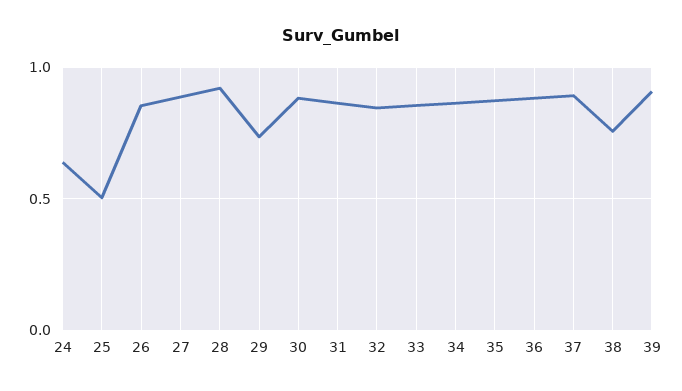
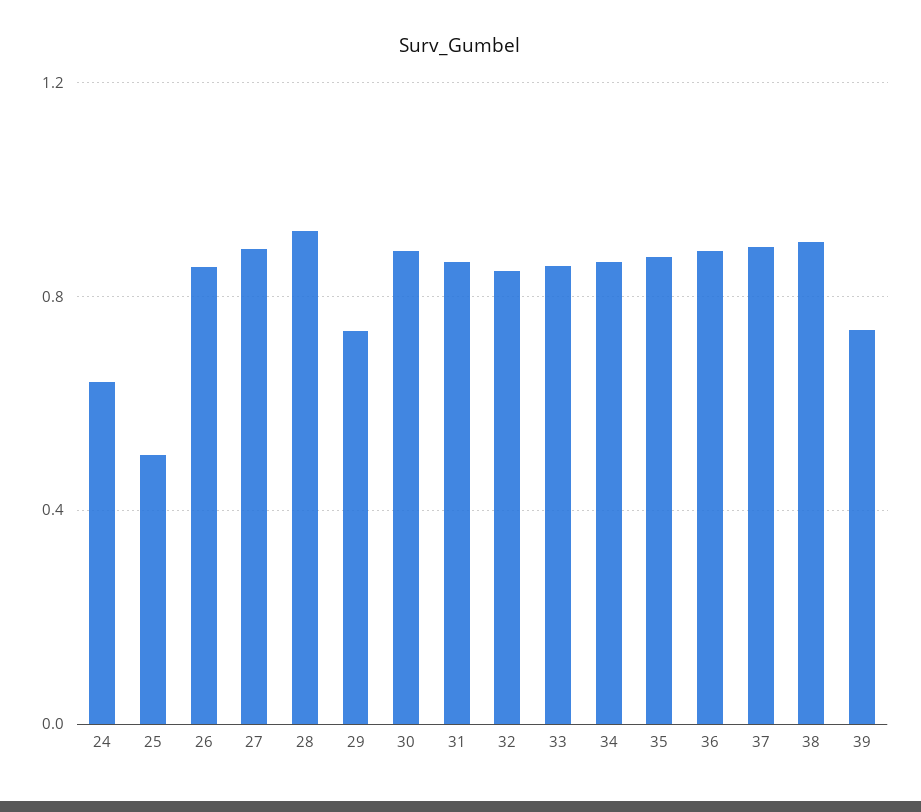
  {
    "24": 0.65,
    "25": 0.5,
    "26": 0.85,
    "27": 0.9,
    "28": 0.9,
    "29": 0.75,
    "30": 0.9,
    "31": 0.85,
    "32": 0.85,
    "33": 0.85,
    "34": 0.85,
    "35": 0.85,
    "36": 0.9,
    "37": 0.9,
-   "38": 0.75,
+   "38": 0.9,
-   "39": 0.9
+   "39": 0.75
  }

